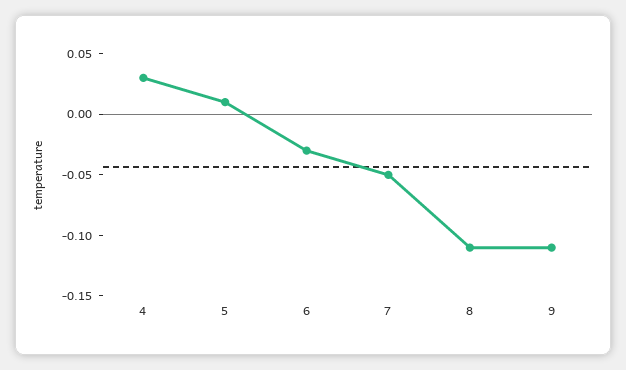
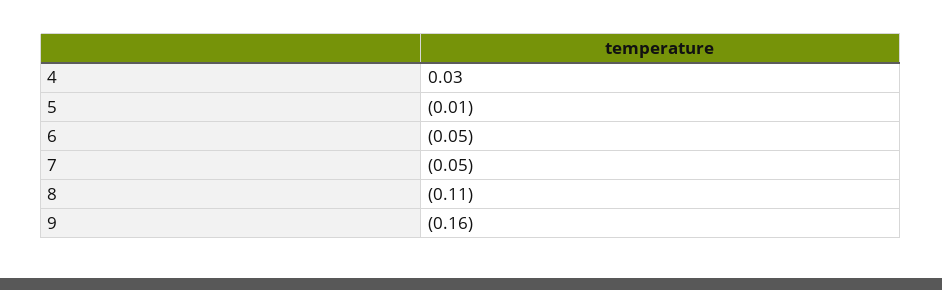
  {
    "4": 0.03,
-   "5": 0.01,
+   "5": -0.01,
-   "6": -0.03,
+   "6": -0.05,
    "7": -0.05,
    "8": -0.11,
-   "9": -0.11
+   "9": -0.16
  }

